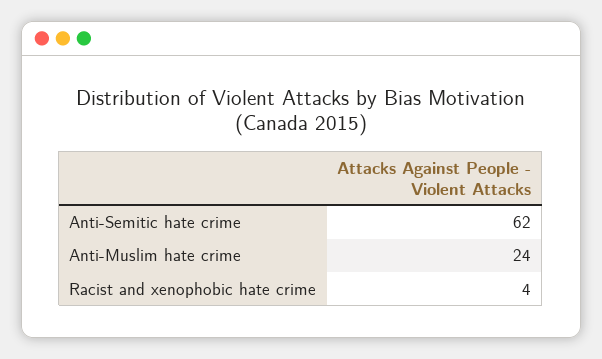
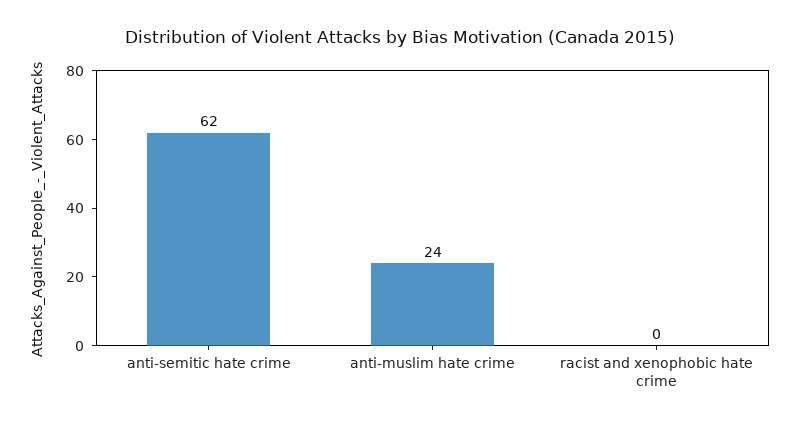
  {
    "Anti-Semitic hate crime": 62,
    "Anti-Muslim hate crime": 24,
-   "Racist and xenophobic hate crime": 4
+   "Racist and xenophobic hate crime": 0
  }

